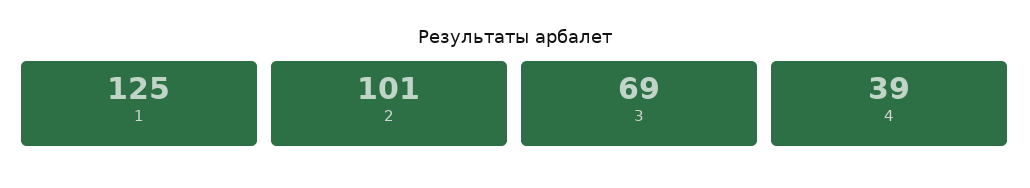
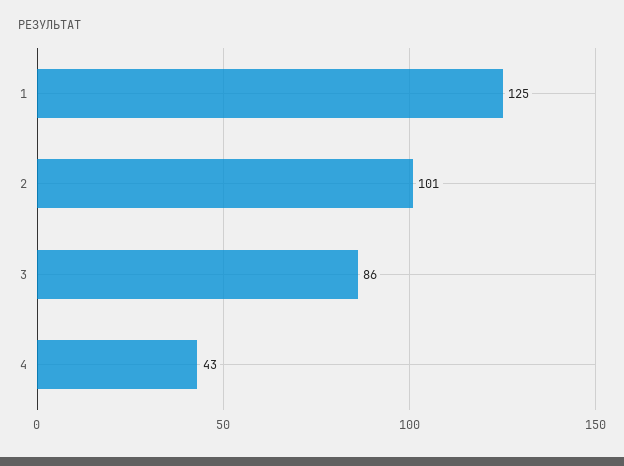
  {
    "1": 125,
    "2": 101,
-   "3": 69,
+   "3": 86,
-   "4": 39
+   "4": 43
  }

